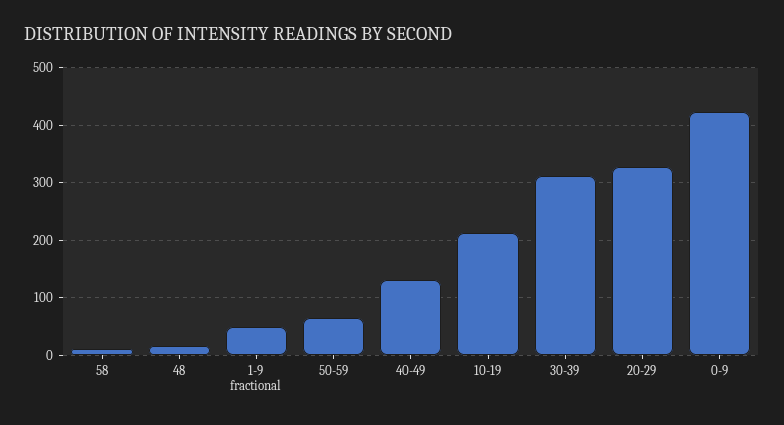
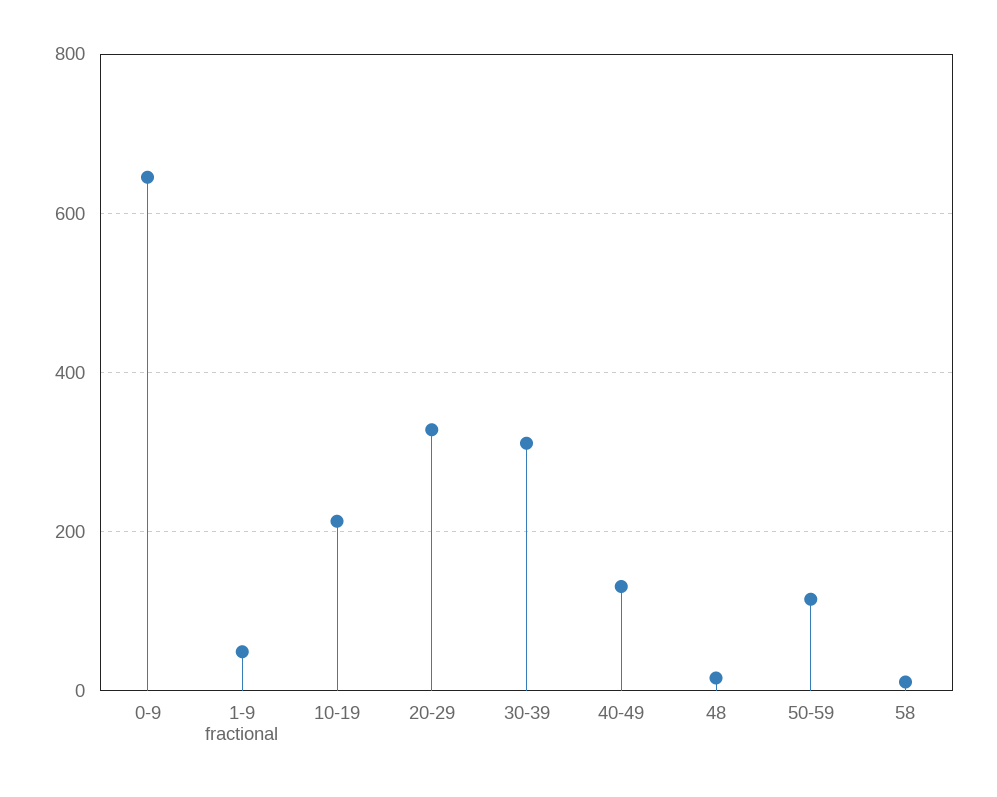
  {
    "58": 20,
    "48": 20,
    "1-9 fractional": 40,
-   "50-59": 60,
+   "50-59": 120,
    "40-49": 140,
    "10-19": 220,
    "30-39": 320,
    "20-29": 320,
-   "0-9": 420
+   "0-9": 640
  }

